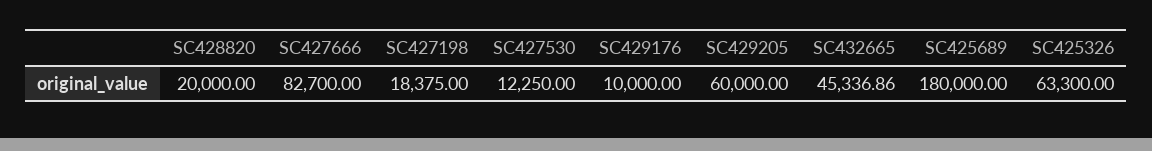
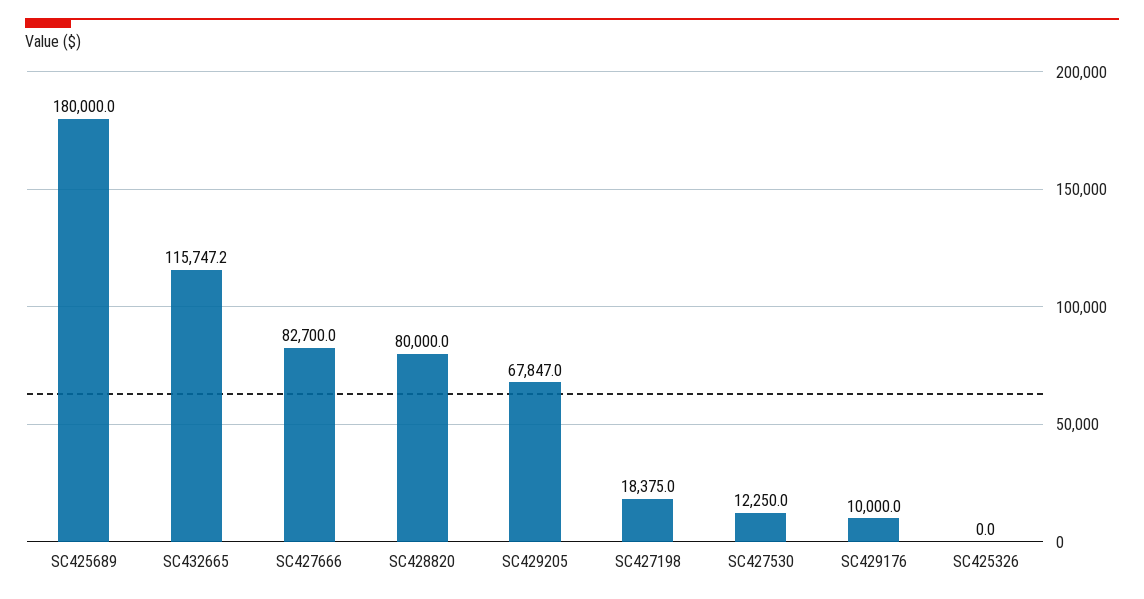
  {
-   "SC428820": 20000,
+   "SC428820": 80000,
    "SC427666": 82700,
    "SC427198": 18375,
    "SC427530": 12250,
    "SC429176": 10000,
-   "SC429205": 60000,
+   "SC429205": 67847,
-   "SC432665": 45336.86,
+   "SC432665": 115747.2,
    "SC425689": 180000,
-   "SC425326": 63300
+   "SC425326": 0
  }

